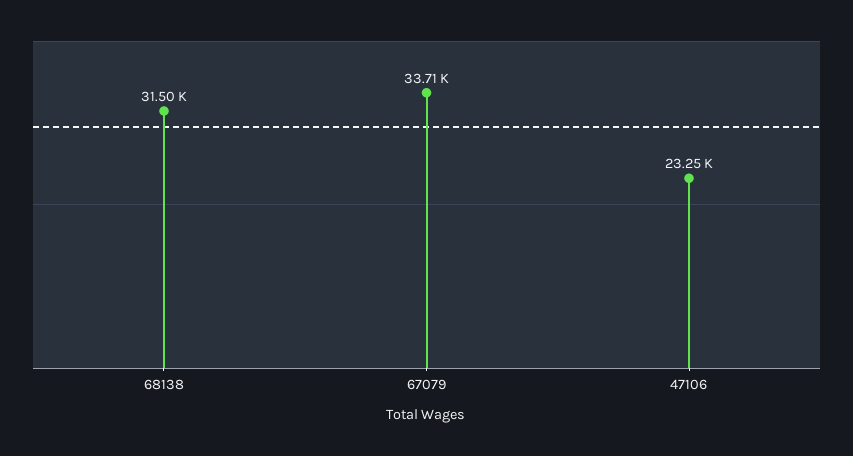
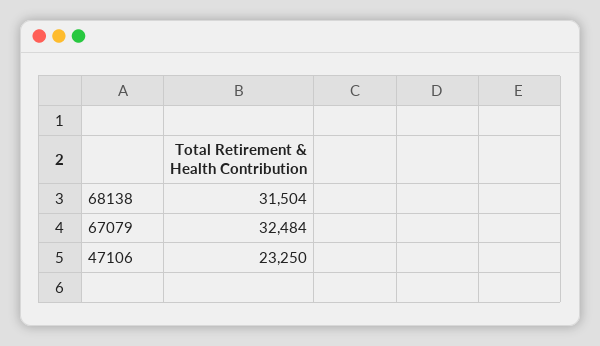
  {
    "68138": 31504,
-   "67079": 33710,
+   "67079": 32484,
    "47106": 23250
  }

